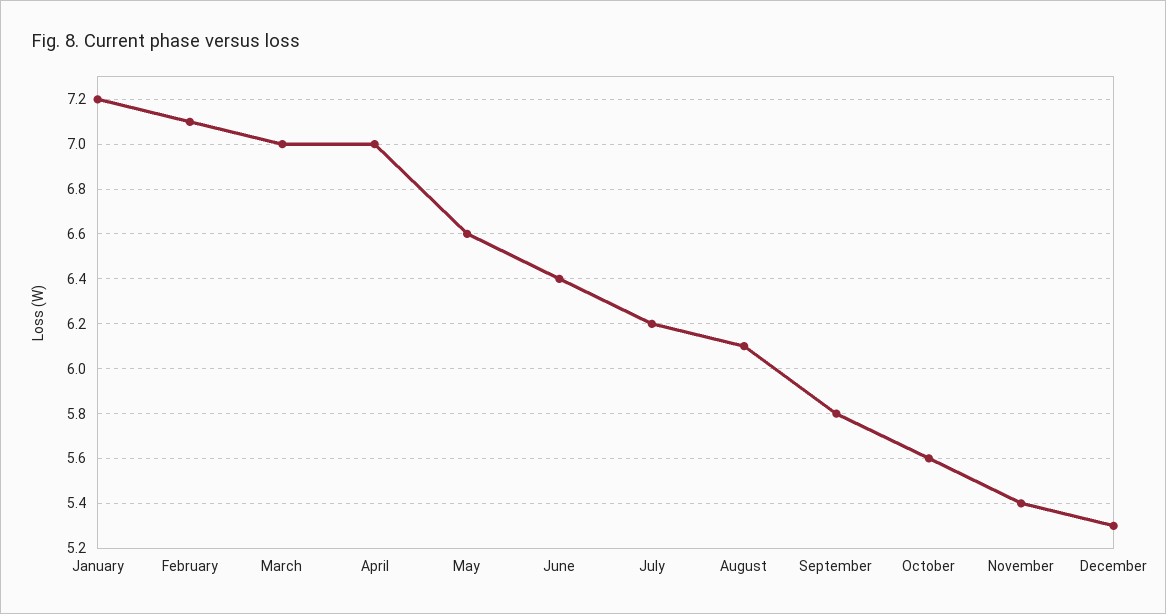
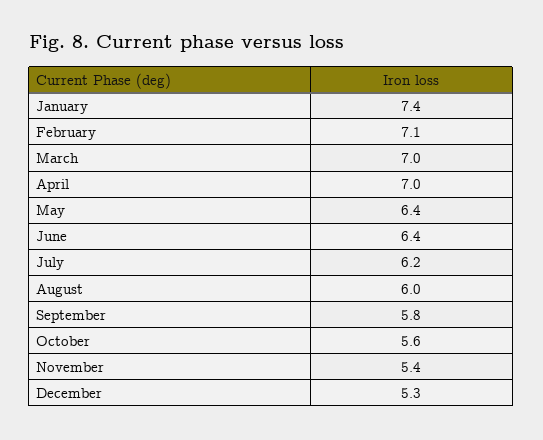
  {
-   "January": 7.2,
+   "January": 7.4,
    "February": 7.1,
    "March": 7,
    "April": 7,
-   "May": 6.6,
+   "May": 6.4,
    "June": 6.4,
    "July": 6.2,
-   "August": 6.1,
+   "August": 6,
    "September": 5.8,
    "October": 5.6,
    "November": 5.4,
    "December": 5.3
  }

